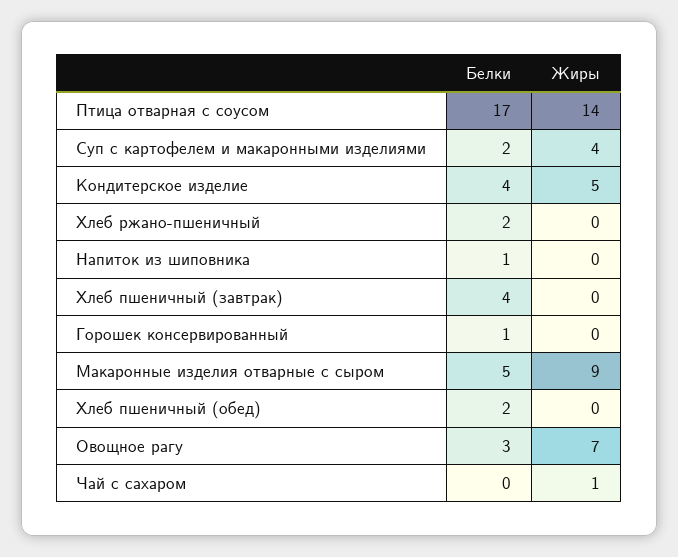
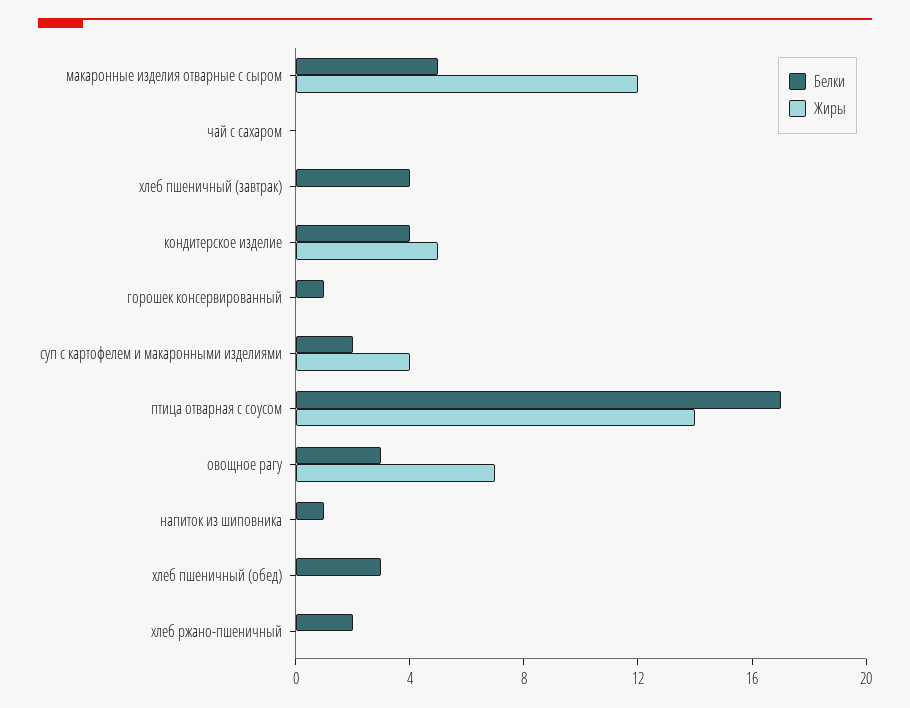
  {
    "Белки": {
      "Птица отварная с соусом": 17,
      "Суп с картофелем и макаронными изделиями": 2,
      "Кондитерское изделие": 4,
      "Хлеб ржано-пшеничный": 2,
      "Напиток из шиповника": 1,
      "Хлеб пшеничный (завтрак)": 4,
      "Горошек консервированный": 1,
      "Макаронные изделия отварные с сыром": 5,
-     "Хлеб пшеничный (обед)": 2,
+     "Хлеб пшеничный (обед)": 3,
      "Овощное рагу": 3,
      "Чай с сахаром": 0
    },
    "Жиры": {
      "Птица отварная с соусом": 14,
      "Суп с картофелем и макаронными изделиями": 4,
      "Кондитерское изделие": 5,
      "Хлеб ржано-пшеничный": 0,
      "Напиток из шиповника": 0,
      "Хлеб пшеничный (завтрак)": 0,
      "Горошек консервированный": 0,
-     "Макаронные изделия отварные с сыром": 9,
+     "Макаронные изделия отварные с сыром": 12,
      "Хлеб пшеничный (обед)": 0,
      "Овощное рагу": 7,
-     "Чай с сахаром": 1
+     "Чай с сахаром": 0
    }
  }

